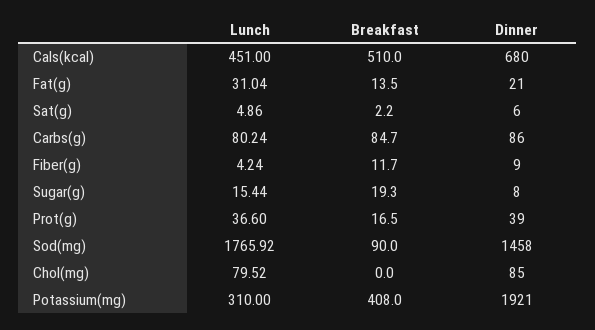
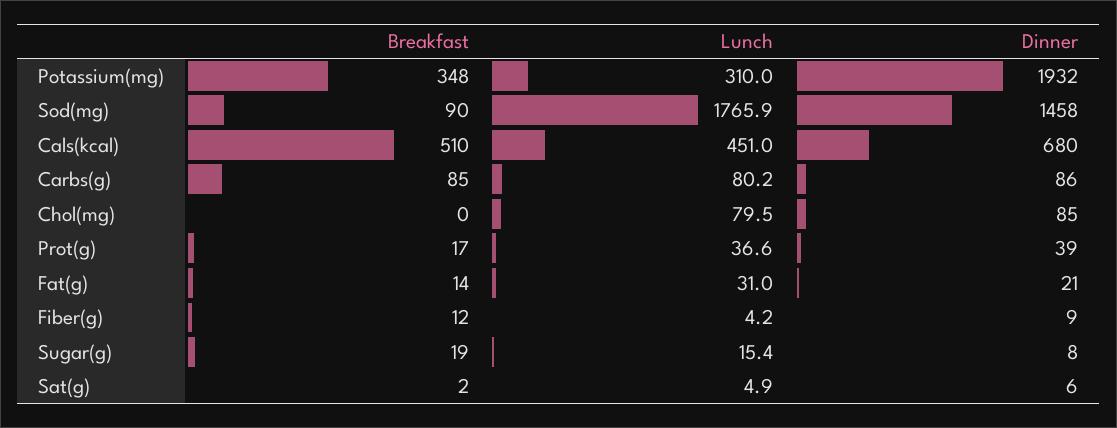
  {
    "Lunch": {
      "Cals(kcal)": 451,
      "Fat(g)": 31.04,
      "Sat(g)": 4.86,
      "Carbs(g)": 80.24,
      "Fiber(g)": 4.24,
      "Sugar(g)": 15.44,
      "Prot(g)": 36.6,
      "Sod(mg)": 1765.92,
      "Chol(mg)": 79.52,
      "Potassium(mg)": 310
    },
    "Breakfast": {
      "Cals(kcal)": 510,
      "Fat(g)": 13.5,
      "Sat(g)": 2.2,
      "Carbs(g)": 84.7,
      "Fiber(g)": 11.7,
      "Sugar(g)": 19.3,
      "Prot(g)": 16.5,
      "Sod(mg)": 90,
      "Chol(mg)": 0,
-     "Potassium(mg)": 408
+     "Potassium(mg)": 348
    },
    "Dinner": {
      "Cals(kcal)": 680,
      "Fat(g)": 21,
      "Sat(g)": 6,
      "Carbs(g)": 86,
      "Fiber(g)": 9,
      "Sugar(g)": 8,
      "Prot(g)": 39,
      "Sod(mg)": 1458,
      "Chol(mg)": 85,
-     "Potassium(mg)": 1921
+     "Potassium(mg)": 1932
    }
  }

